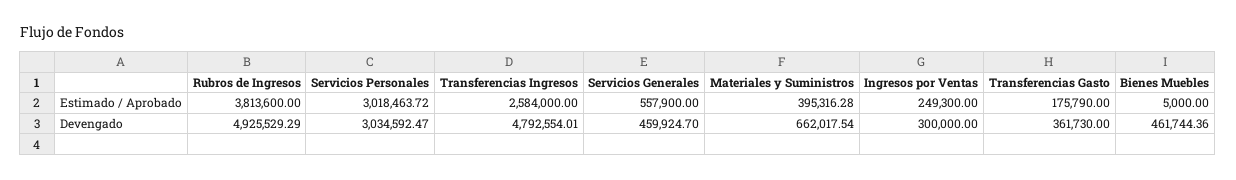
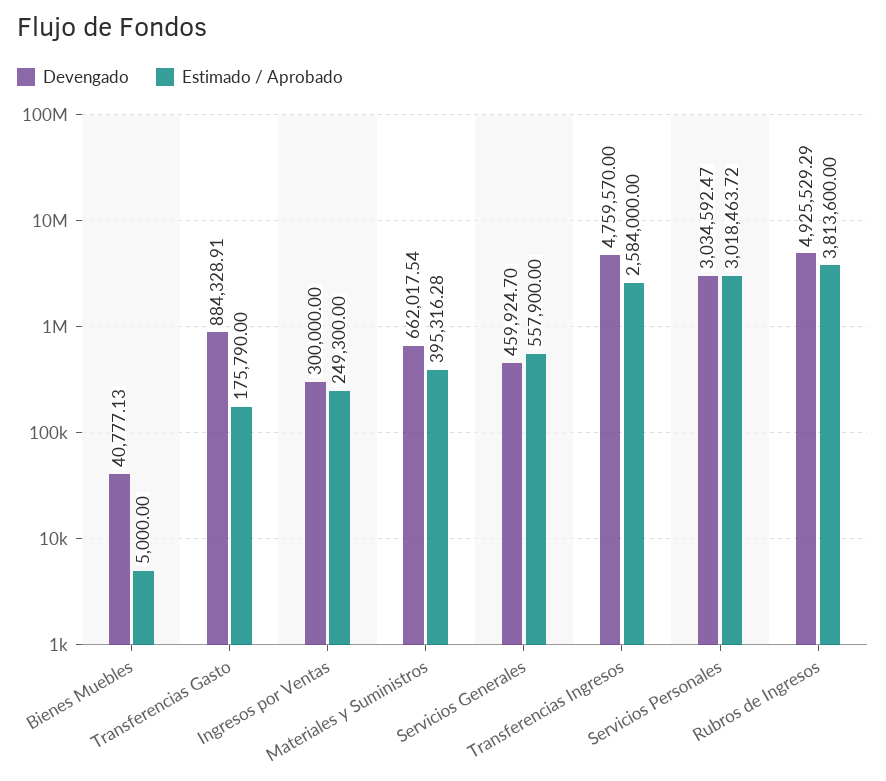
  {
    "Estimado / Aprobado": {
      "Rubros de Ingresos": 3813600,
      "Servicios Personales": 3018463.72,
      "Transferencias Ingresos": 2584000,
      "Servicios Generales": 557900,
      "Materiales y Suministros": 395316.28,
      "Ingresos por Ventas": 249300,
      "Transferencias Gasto": 175790,
      "Bienes Muebles": 5000
    },
    "Devengado": {
      "Rubros de Ingresos": 4925529.29,
      "Servicios Personales": 3034592.47,
-     "Transferencias Ingresos": 4792554.01,
+     "Transferencias Ingresos": 4759570,
      "Servicios Generales": 459924.7,
      "Materiales y Suministros": 662017.54,
      "Ingresos por Ventas": 300000,
-     "Transferencias Gasto": 361730,
+     "Transferencias Gasto": 884328.91,
-     "Bienes Muebles": 461744.36
+     "Bienes Muebles": 40777.13
    }
  }

